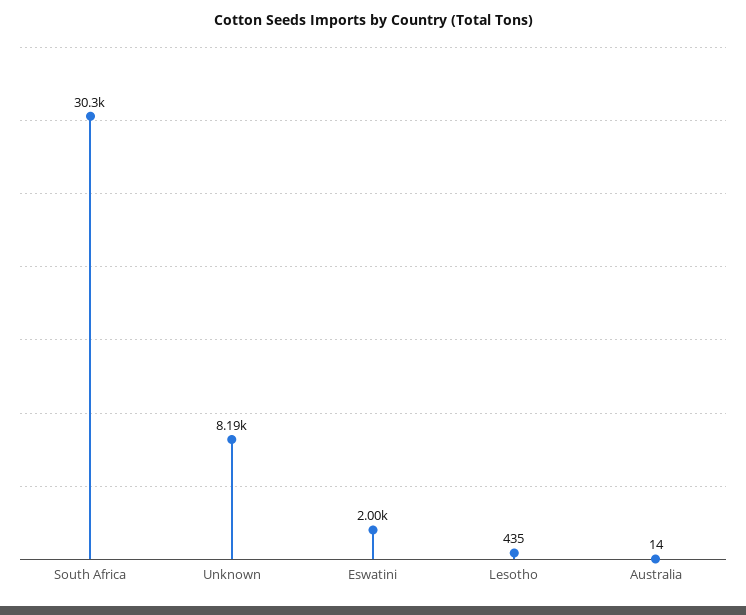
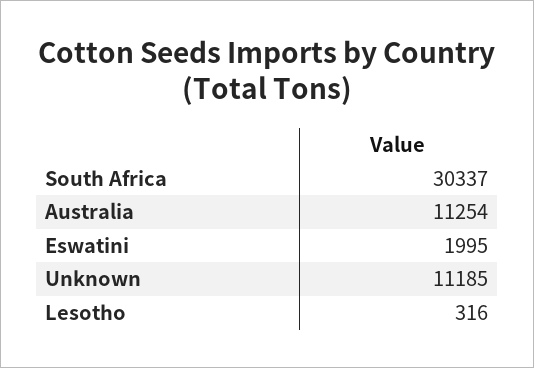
  {
    "South Africa": 30337,
-   "Unknown": 8190,
+   "Unknown": 11185,
    "Eswatini": 1995,
-   "Lesotho": 435,
+   "Lesotho": 316,
-   "Australia": 14
+   "Australia": 11254
  }

